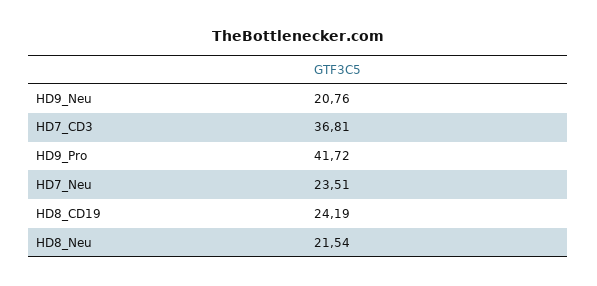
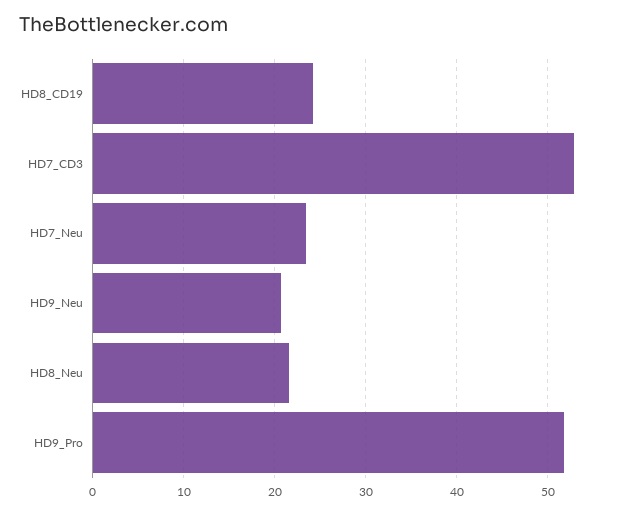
  {
    "HD9_Neu": 20.76,
-   "HD7_CD3": 36.81,
+   "HD7_CD3": 53,
-   "HD9_Pro": 41.72,
+   "HD9_Pro": 52,
    "HD7_Neu": 23.51,
    "HD8_CD19": 24.19,
    "HD8_Neu": 21.54
  }

